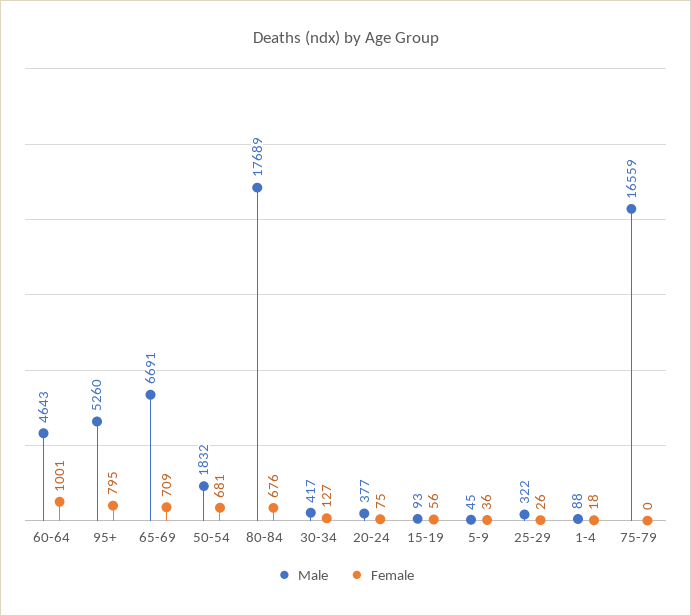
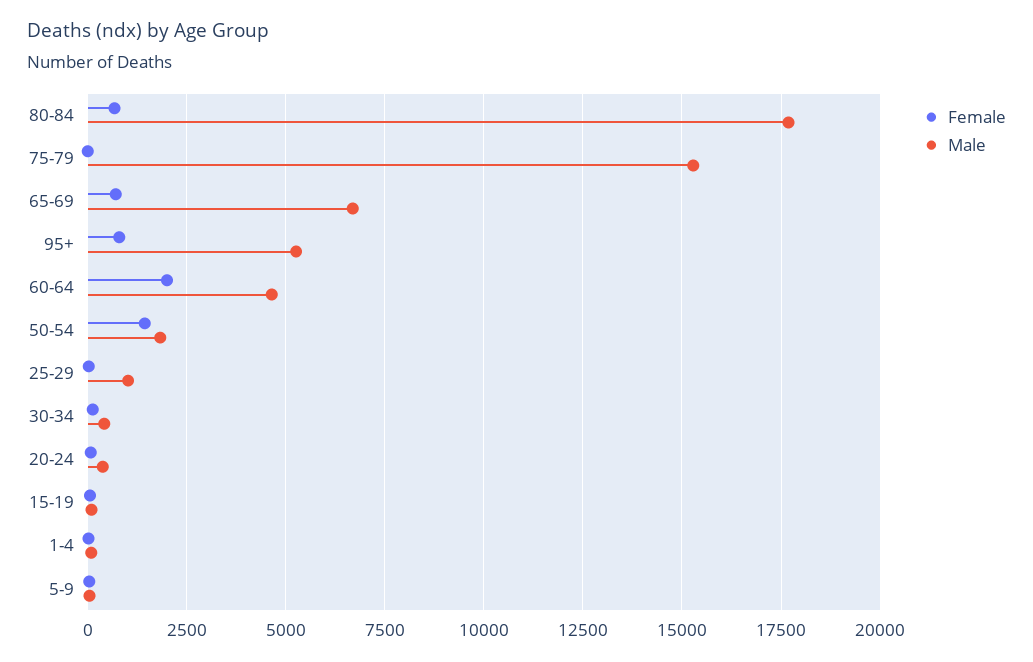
  {
    "Male": {
      "60-64": 4643,
      "95+": 5260,
      "65-69": 6691,
      "50-54": 1832,
      "80-84": 17689,
      "30-34": 417,
      "20-24": 377,
      "15-19": 93,
      "5-9": 45,
-     "25-29": 322,
+     "25-29": 1000,
      "1-4": 88,
-     "75-79": 16559
+     "75-79": 15250
    },
    "Female": {
-     "60-64": 1001,
+     "60-64": 2000,
      "95+": 795,
      "65-69": 709,
-     "50-54": 681,
+     "50-54": 1500,
      "80-84": 676,
      "30-34": 127,
      "20-24": 75,
      "15-19": 56,
      "5-9": 36,
      "25-29": 26,
      "1-4": 18,
      "75-79": 0
    }
  }

